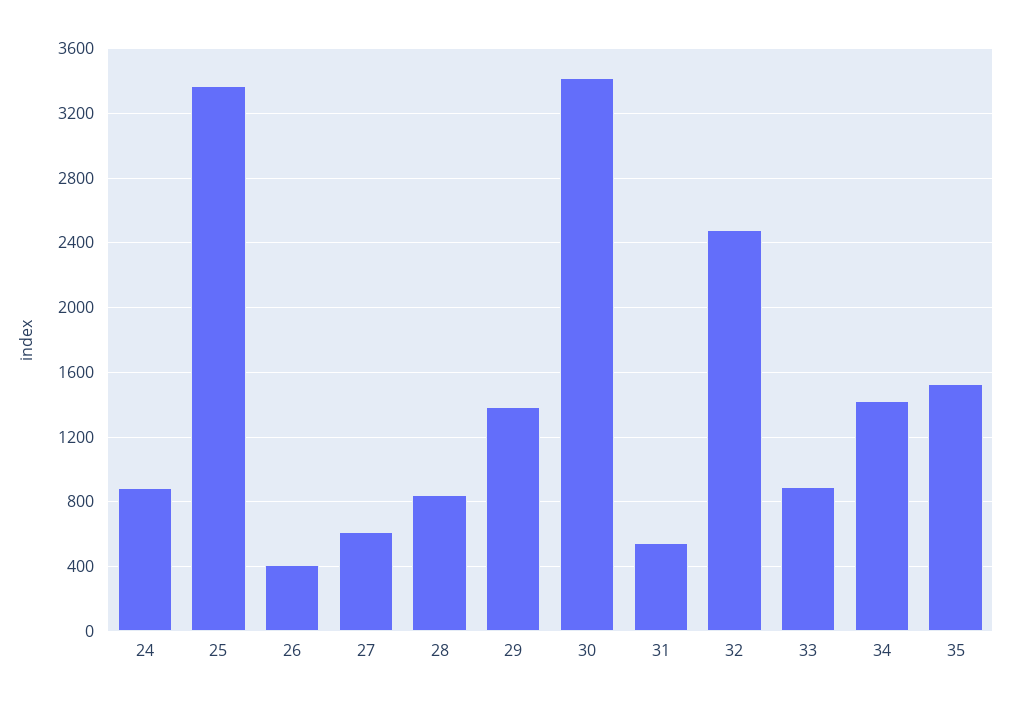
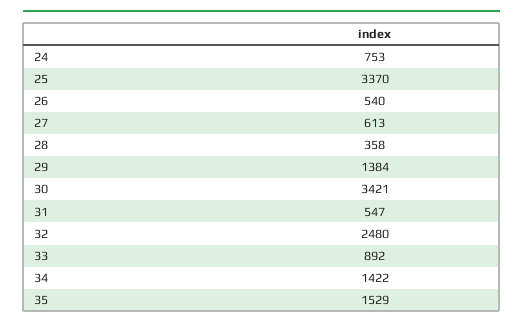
  {
-   "24": 900,
+   "24": 753,
    "25": 3370,
-   "26": 400,
+   "26": 540,
    "27": 613,
-   "28": 850,
+   "28": 358,
    "29": 1384,
    "30": 3421,
    "31": 547,
    "32": 2480,
    "33": 892,
    "34": 1422,
    "35": 1529
  }

